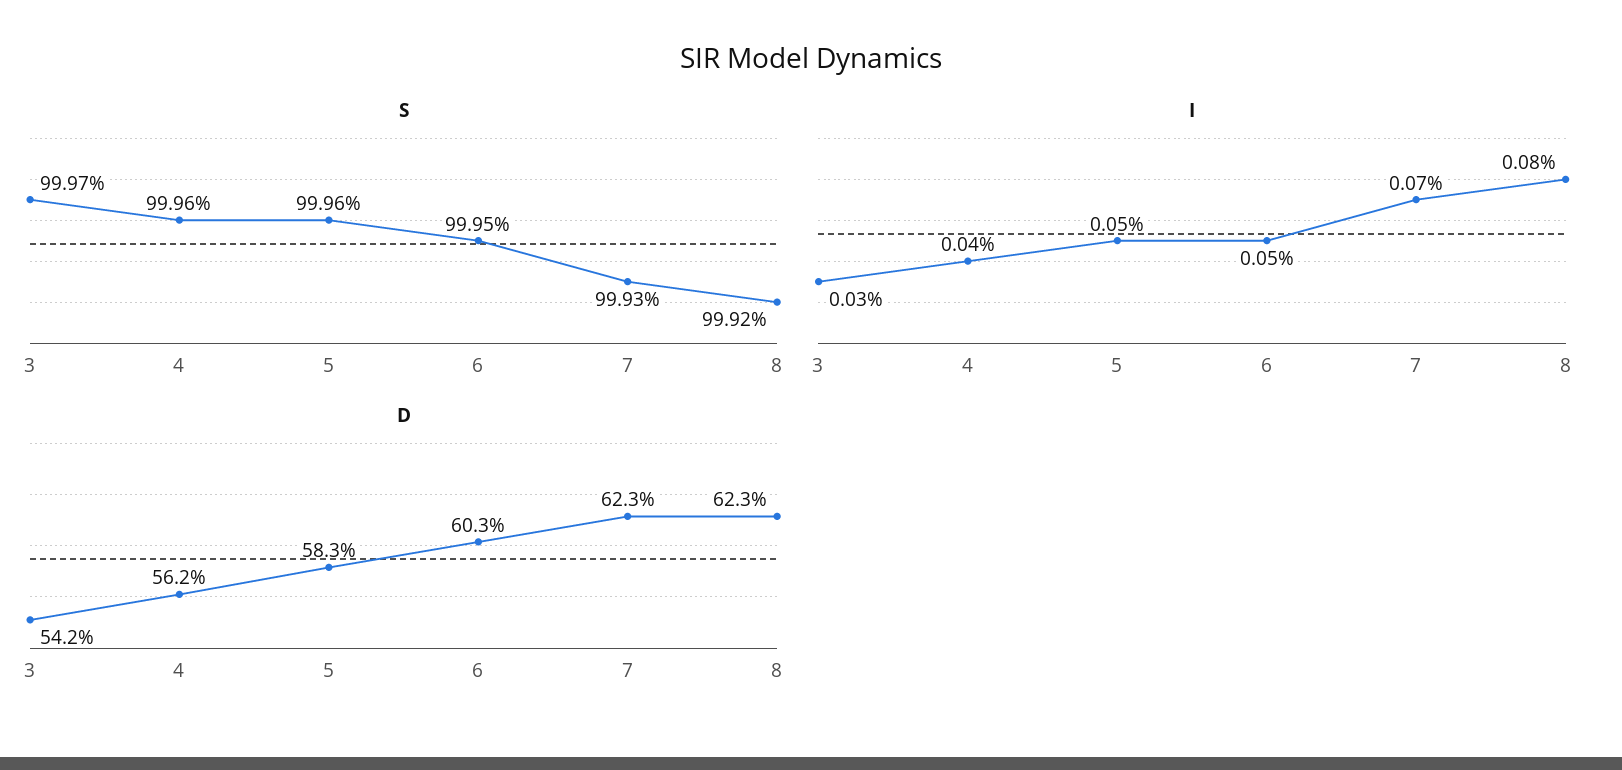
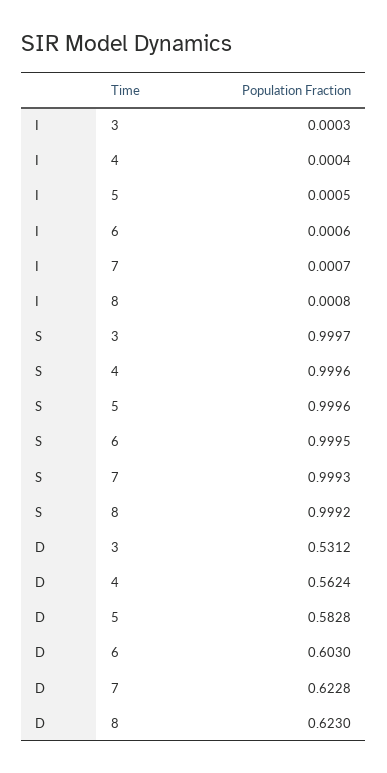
  {
    "S": {
      "3": 0.9997,
      "4": 0.9996,
      "5": 0.9996,
      "6": 0.9995,
      "7": 0.9993,
      "8": 0.9992
    },
    "I": {
      "3": 0.0003,
      "4": 0.0004,
      "5": 0.0005,
-     "6": 0.0005,
+     "6": 0.0006,
      "7": 0.0007,
      "8": 0.0008
    },
    "D": {
-     "3": 0.542,
+     "3": 0.5312,
      "4": 0.5624,
      "5": 0.5828,
      "6": 0.603,
      "7": 0.6228,
      "8": 0.623
    }
  }

